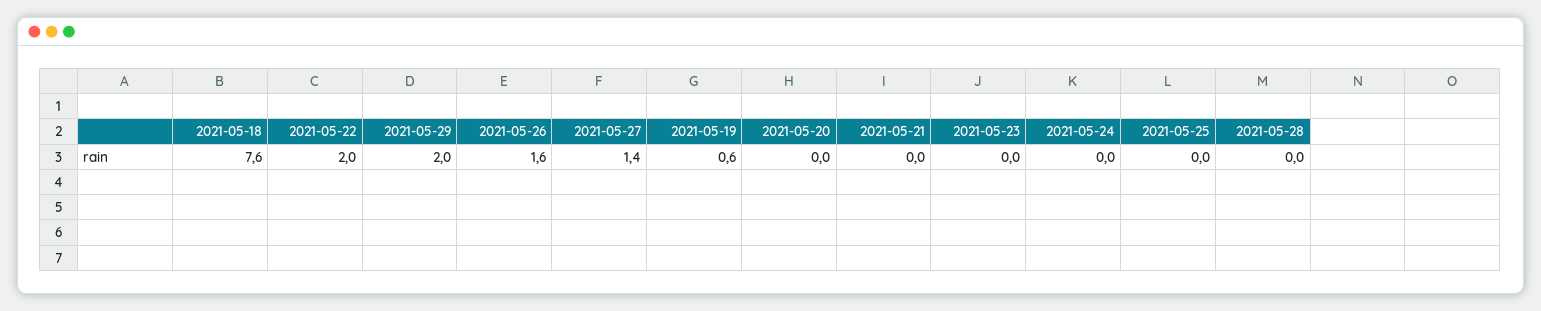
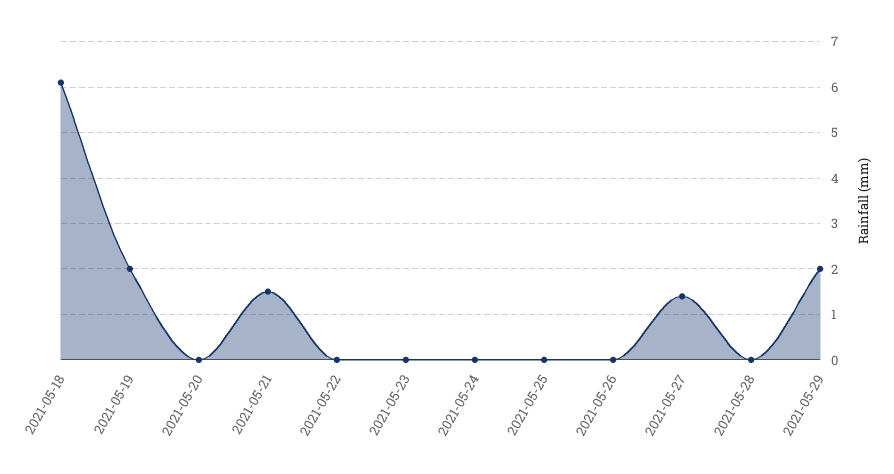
  {
-   "2021-05-18": 7.6,
+   "2021-05-18": 6,
-   "2021-05-22": 2,
+   "2021-05-22": 0,
    "2021-05-29": 2,
-   "2021-05-26": 1.6,
+   "2021-05-26": 0,
    "2021-05-27": 1.4,
-   "2021-05-19": 0.6,
+   "2021-05-19": 2,
    "2021-05-20": 0,
-   "2021-05-21": 0,
+   "2021-05-21": 1.5,
    "2021-05-23": 0,
    "2021-05-24": 0,
    "2021-05-25": 0,
    "2021-05-28": 0
  }

